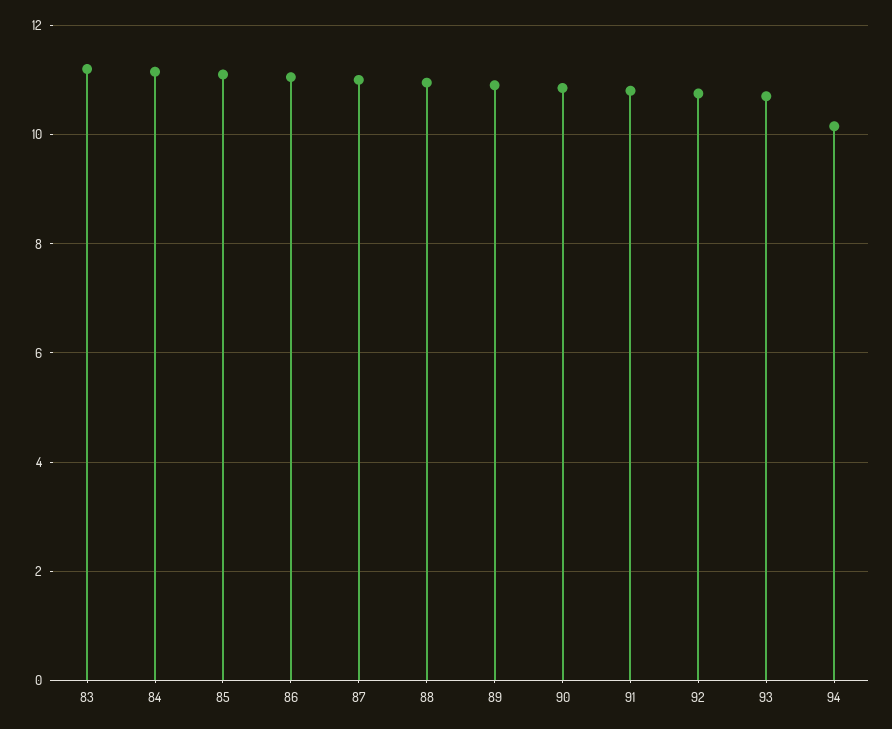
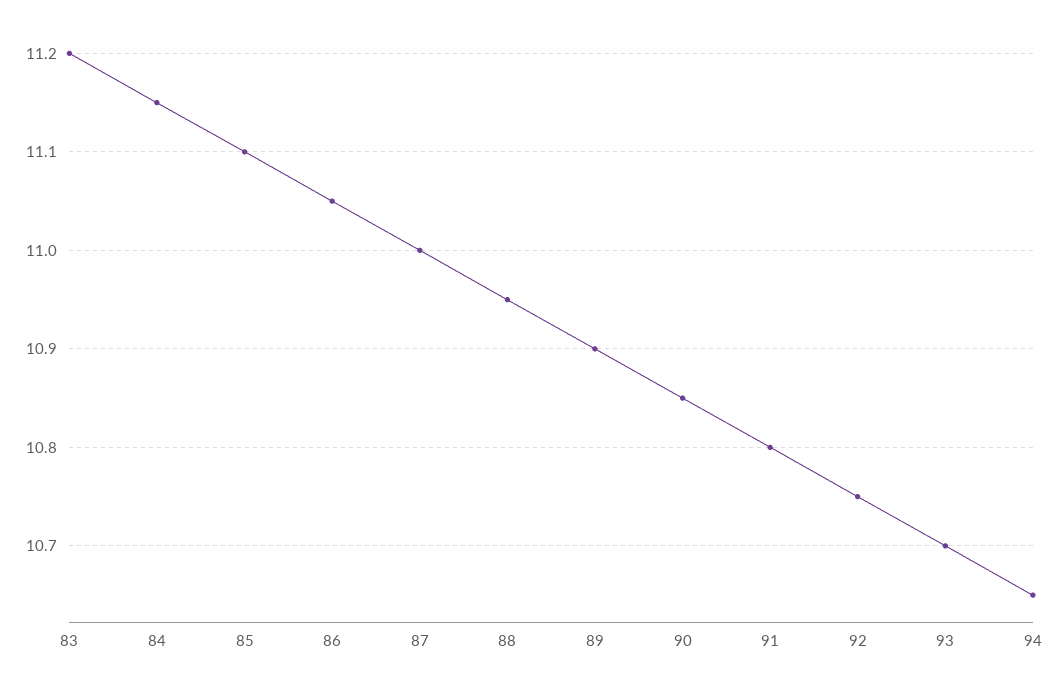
  {
    "83": 11.2,
    "84": 11.15,
    "85": 11.1,
    "86": 11.05,
    "87": 11,
    "88": 10.95,
    "89": 10.9,
    "90": 10.85,
    "91": 10.8,
    "92": 10.75,
    "93": 10.7,
-   "94": 10.2
+   "94": 10.65
  }

